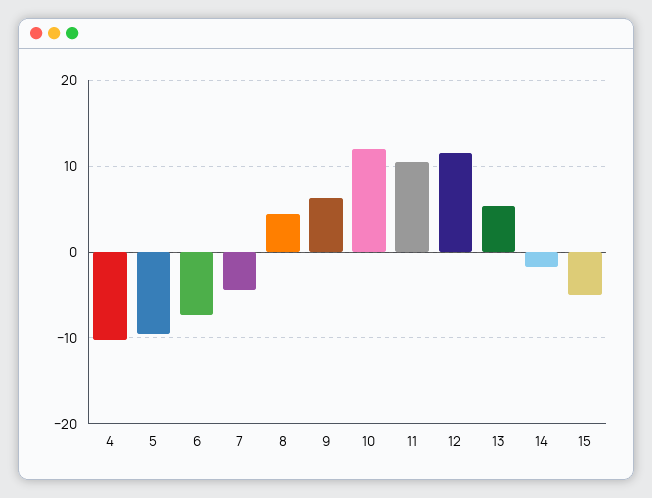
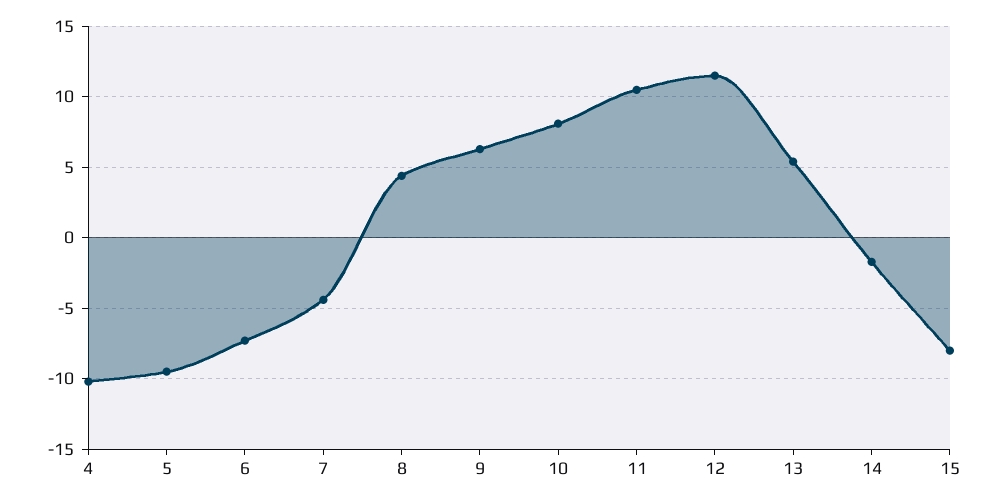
  {
    "4": -10,
    "5": -9.5,
    "6": -7.5,
    "7": -4.5,
    "8": 4.5,
    "9": 6.5,
-   "10": 12,
+   "10": 8,
    "11": 10.5,
    "12": 11.5,
    "13": 5.5,
    "14": -1.5,
-   "15": -5
+   "15": -8
  }

